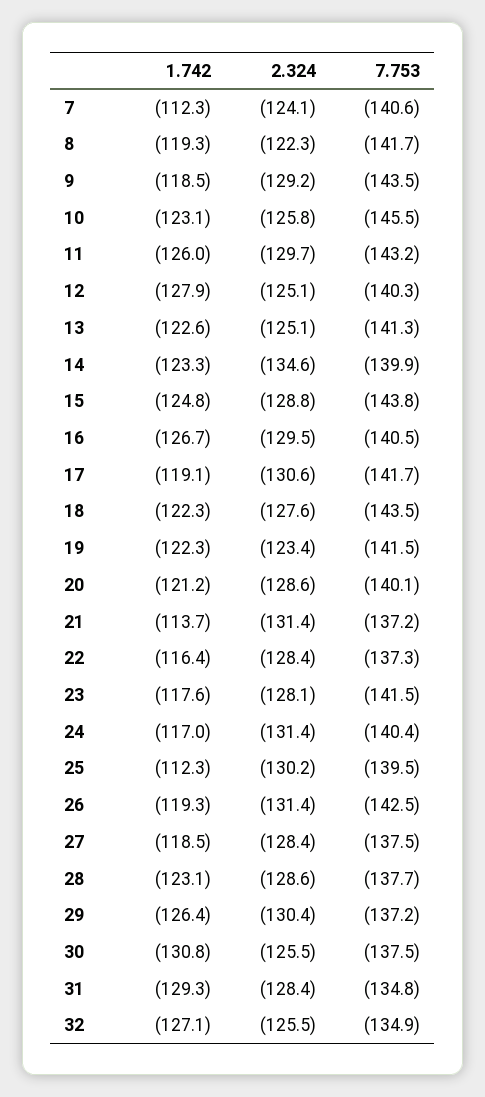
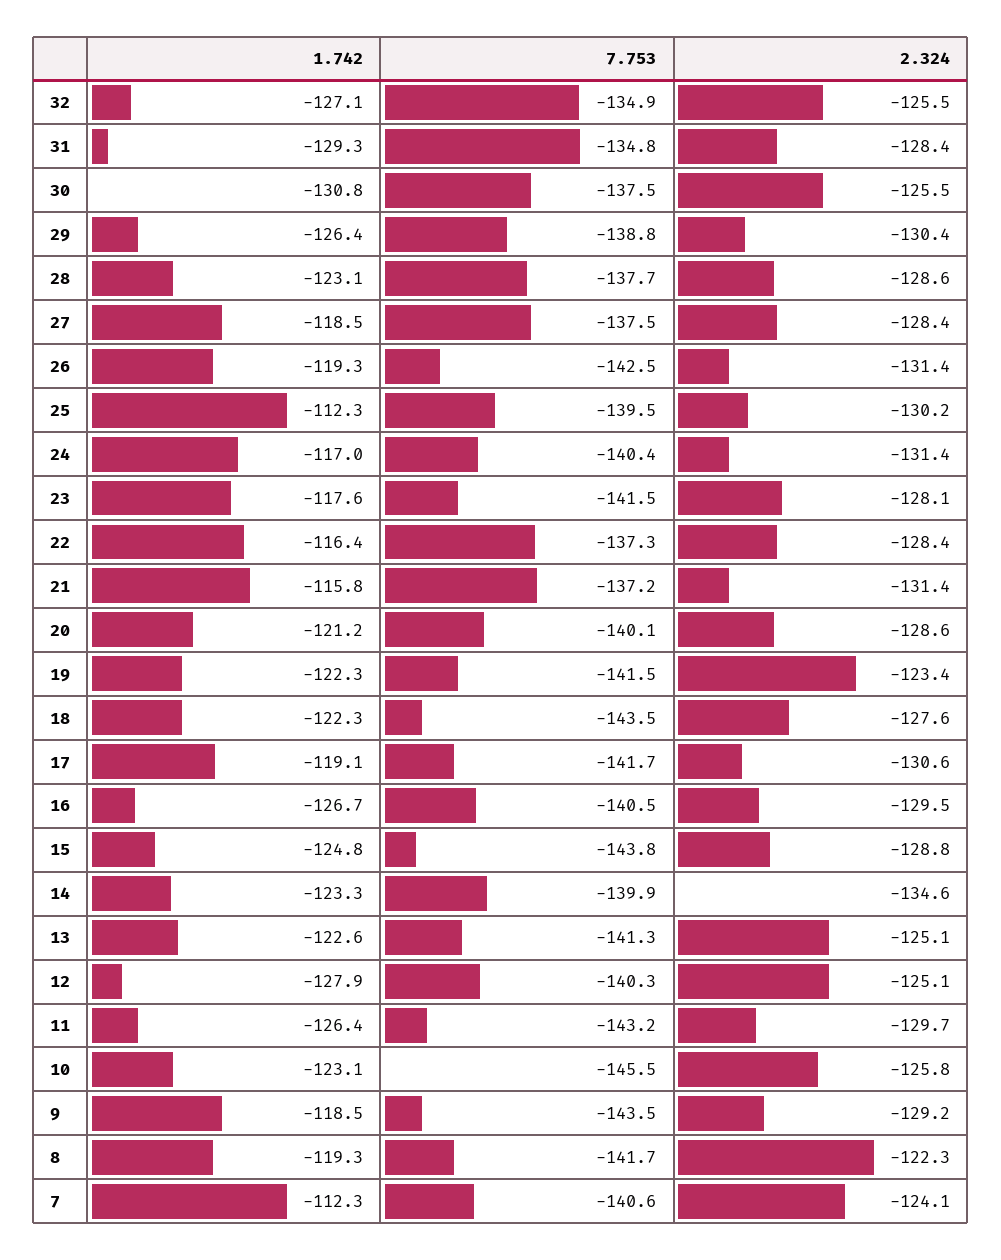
  {
    "1.742": {
      "7": -112.3,
      "8": -119.3,
      "9": -118.5,
      "10": -123.1,
-     "11": -126,
+     "11": -126.4,
      "12": -127.9,
      "13": -122.6,
      "14": -123.3,
      "15": -124.8,
      "16": -126.7,
      "17": -119.1,
      "18": -122.3,
      "19": -122.3,
      "20": -121.2,
-     "21": -113.7,
+     "21": -115.8,
      "22": -116.4,
      "23": -117.6,
      "24": -117,
      "25": -112.3,
      "26": -119.3,
      "27": -118.5,
      "28": -123.1,
      "29": -126.4,
      "30": -130.8,
      "31": -129.3,
      "32": -127.1
    },
    "2.324": {
      "7": -124.1,
      "8": -122.3,
      "9": -129.2,
      "10": -125.8,
      "11": -129.7,
      "12": -125.1,
      "13": -125.1,
      "14": -134.6,
      "15": -128.8,
      "16": -129.5,
      "17": -130.6,
      "18": -127.6,
      "19": -123.4,
      "20": -128.6,
      "21": -131.4,
      "22": -128.4,
      "23": -128.1,
      "24": -131.4,
      "25": -130.2,
      "26": -131.4,
      "27": -128.4,
      "28": -128.6,
      "29": -130.4,
      "30": -125.5,
      "31": -128.4,
      "32": -125.5
    },
    "7.753": {
      "7": -140.6,
      "8": -141.7,
      "9": -143.5,
      "10": -145.5,
      "11": -143.2,
      "12": -140.3,
      "13": -141.3,
      "14": -139.9,
      "15": -143.8,
      "16": -140.5,
      "17": -141.7,
      "18": -143.5,
      "19": -141.5,
      "20": -140.1,
      "21": -137.2,
      "22": -137.3,
      "23": -141.5,
      "24": -140.4,
      "25": -139.5,
      "26": -142.5,
      "27": -137.5,
      "28": -137.7,
-     "29": -137.2,
+     "29": -138.8,
      "30": -137.5,
      "31": -134.8,
      "32": -134.9
    }
  }

